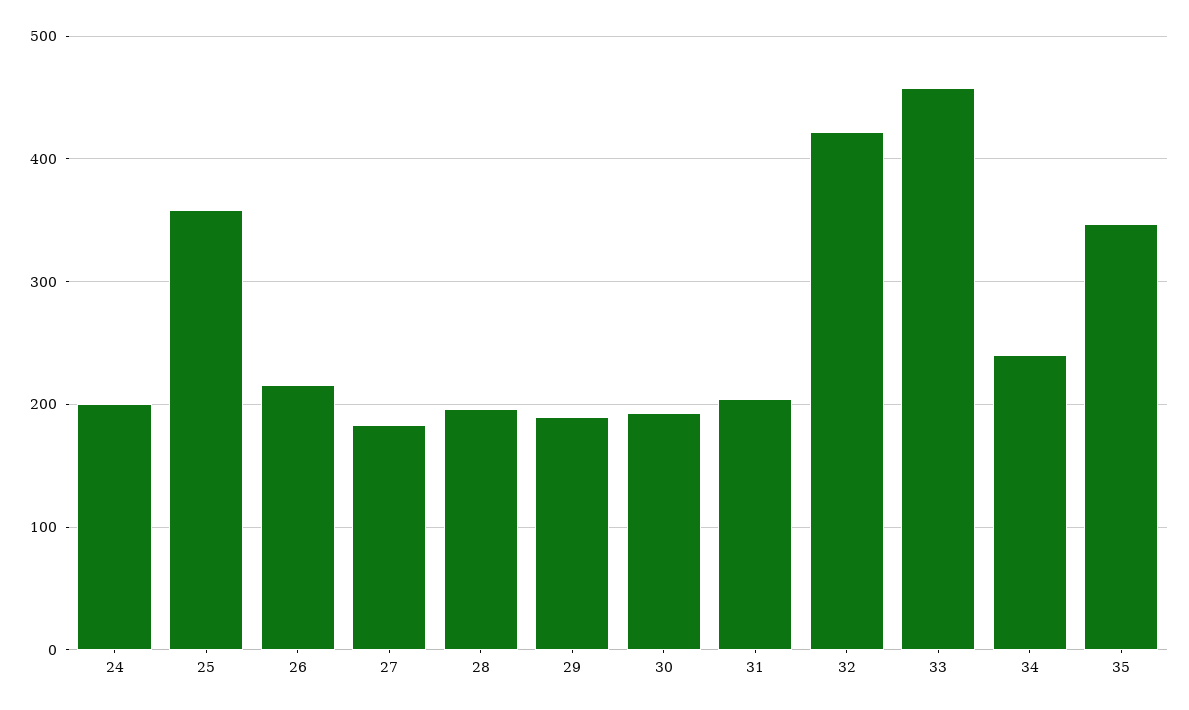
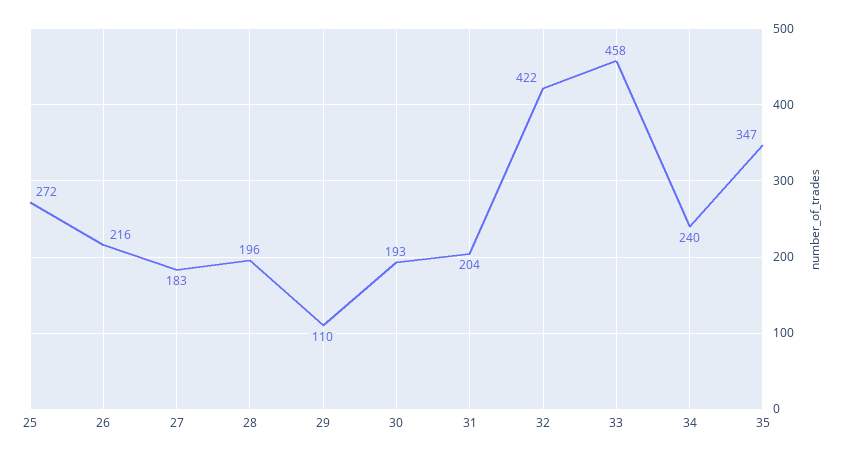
  {
-   "24": 200,
-   "25": 360,
+   "25": 272,
    "26": 216,
    "27": 183,
    "28": 196,
-   "29": 190,
+   "29": 110,
    "30": 193,
    "31": 204,
    "32": 422,
    "33": 458,
    "34": 240,
    "35": 347
  }

